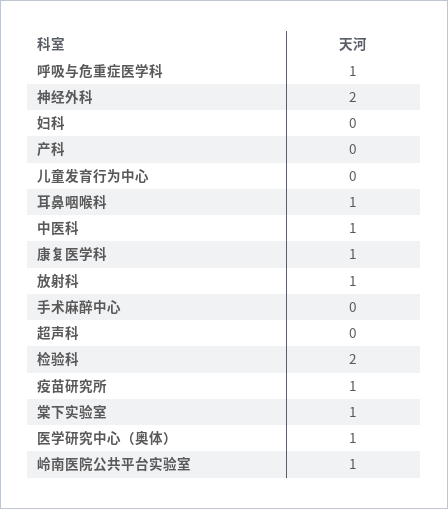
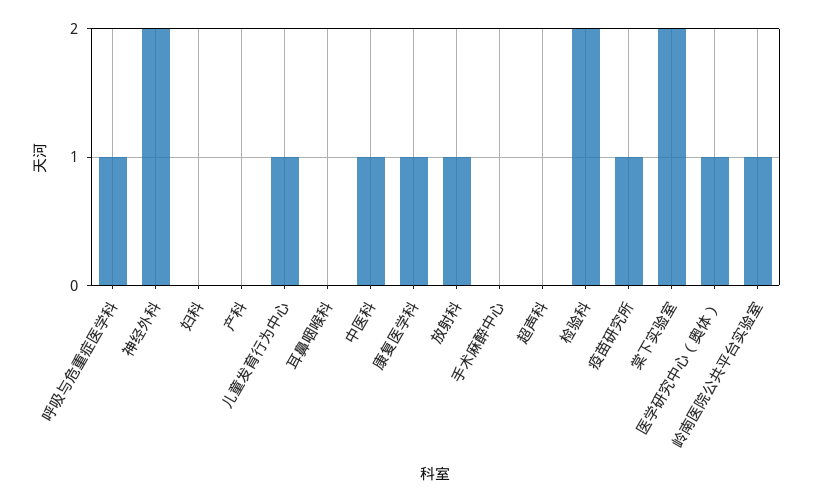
  {
    "呼吸与危重症医学科": 1,
    "神经外科": 2,
    "妇科": 0,
    "产科": 0,
-   "儿童发育行为中心": 0,
+   "儿童发育行为中心": 1,
-   "耳鼻咽喉科": 1,
+   "耳鼻咽喉科": 0,
    "中医科": 1,
    "康复医学科": 1,
    "放射科": 1,
    "手术麻醉中心": 0,
    "超声科": 0,
    "检验科": 2,
    "疫苗研究所": 1,
-   "棠下实验室": 1,
+   "棠下实验室": 2,
    "医学研究中心（奥体）": 1,
    "岭南医院公共平台实验室": 1
  }

